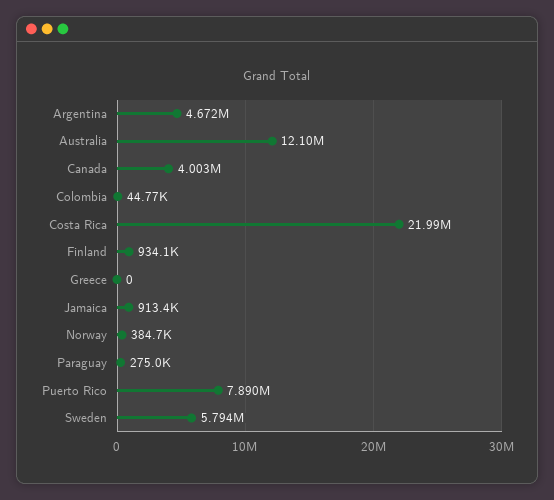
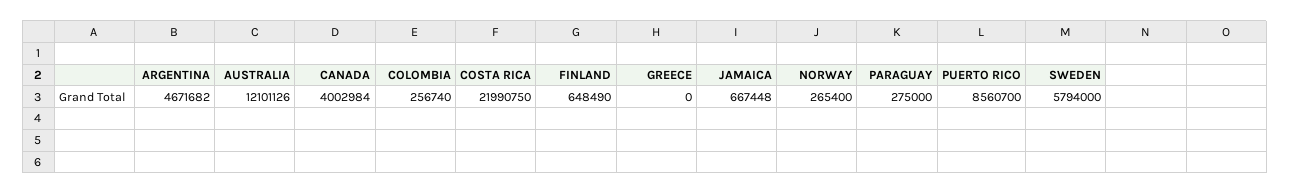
  {
    "Argentina": 4671682,
    "Australia": 12101126,
    "Canada": 4002984,
-   "Colombia": 44770,
+   "Colombia": 256740,
    "Costa Rica": 21990750,
-   "Finland": 934100,
+   "Finland": 648490,
    "Greece": 0,
-   "Jamaica": 913400,
+   "Jamaica": 667448,
-   "Norway": 384700,
+   "Norway": 265400,
    "Paraguay": 275000,
-   "Puerto Rico": 7890000,
+   "Puerto Rico": 8560700,
    "Sweden": 5794000
  }

